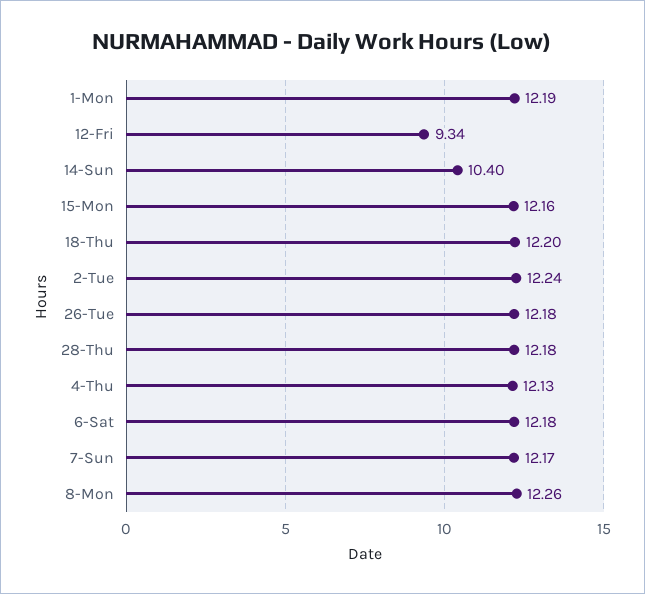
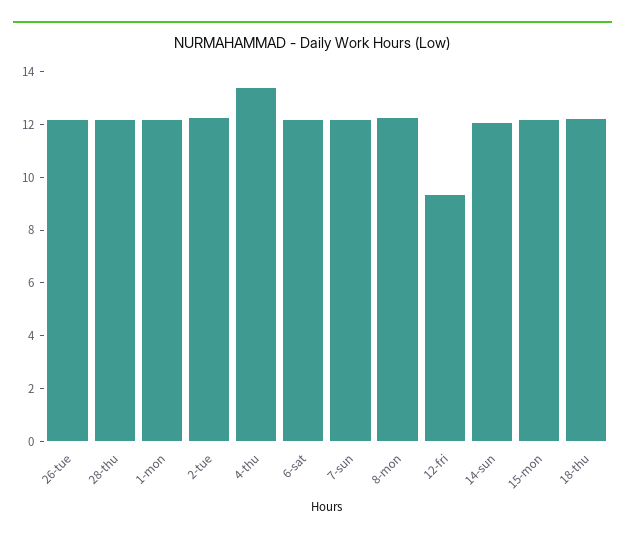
  {
    "1-Mon": 12.19,
    "12-Fri": 9.34,
-   "14-Sun": 10.4,
+   "14-Sun": 12,
    "15-Mon": 12.16,
    "18-Thu": 12.2,
    "2-Tue": 12.24,
    "26-Tue": 12.18,
    "28-Thu": 12.18,
-   "4-Thu": 12.13,
+   "4-Thu": 13.5,
    "6-Sat": 12.18,
    "7-Sun": 12.17,
    "8-Mon": 12.26
  }

